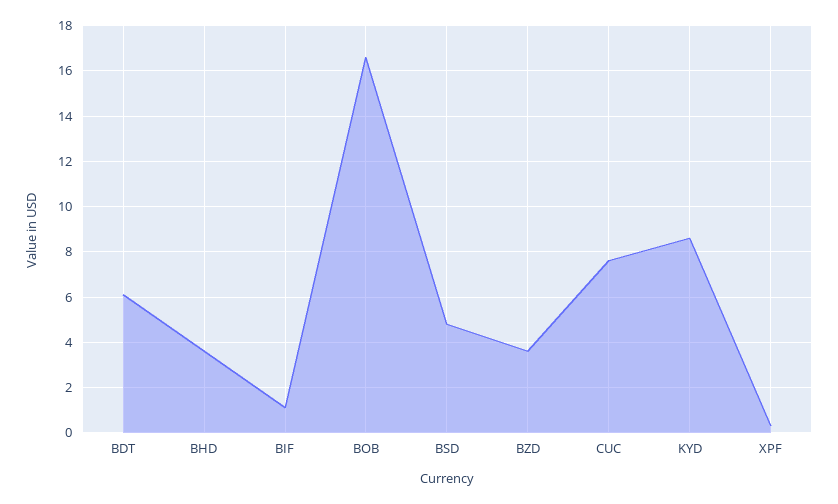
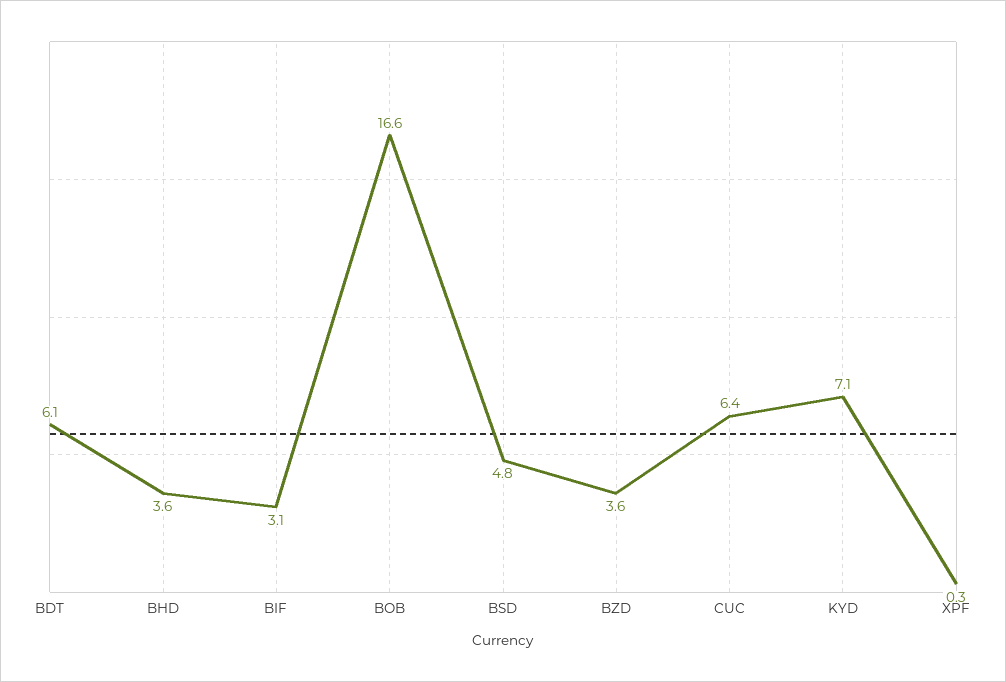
  {
    "BDT": 6.1,
    "BHD": 3.6,
-   "BIF": 1,
+   "BIF": 3.1,
    "BOB": 16.6,
    "BSD": 4.8,
    "BZD": 3.6,
-   "CUC": 7.5,
+   "CUC": 6.4,
-   "KYD": 8.5,
+   "KYD": 7.1,
    "XPF": 0.3
  }

